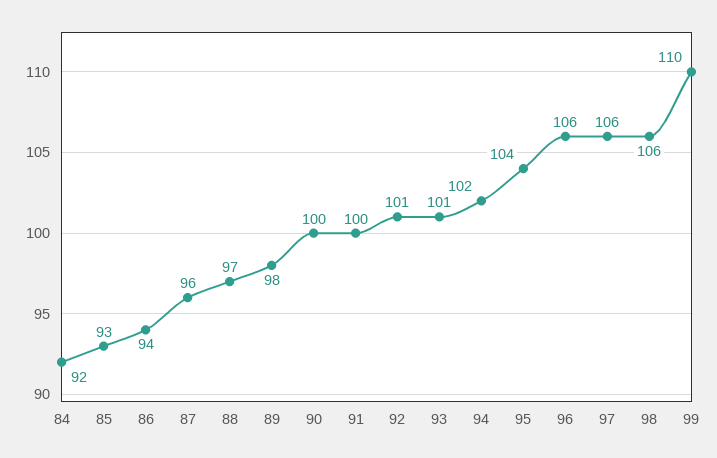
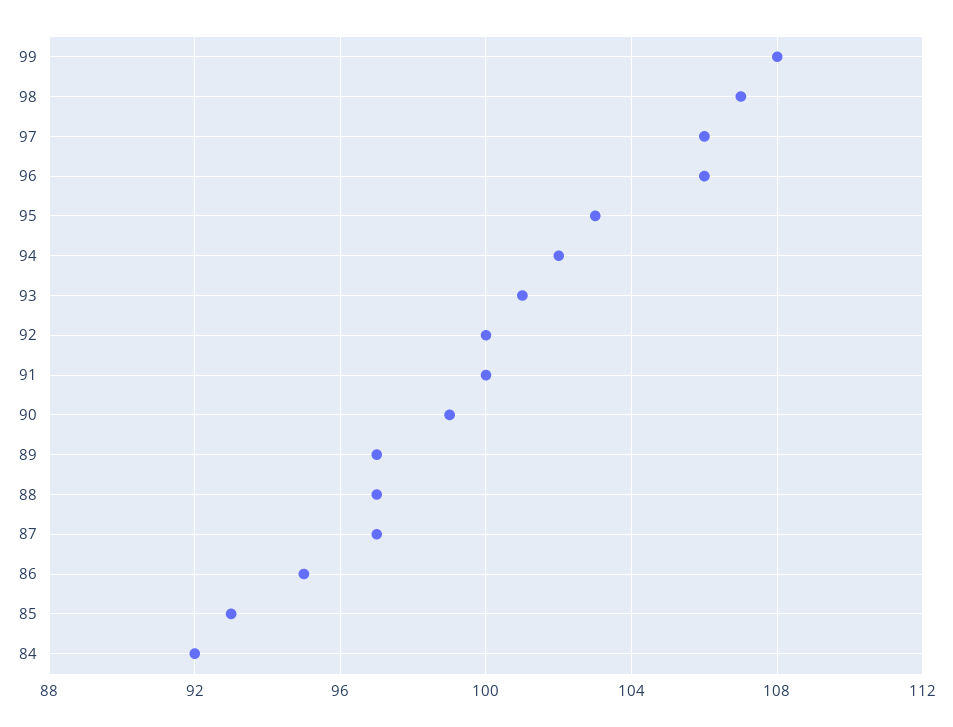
  {
    "84": 92,
    "85": 93,
-   "86": 94,
+   "86": 95,
-   "87": 96,
+   "87": 97,
    "88": 97,
-   "89": 98,
+   "89": 97,
-   "90": 100,
+   "90": 99,
    "91": 100,
-   "92": 101,
+   "92": 100,
    "93": 101,
    "94": 102,
-   "95": 104,
+   "95": 103,
    "96": 106,
    "97": 106,
-   "98": 106,
+   "98": 107,
-   "99": 110
+   "99": 108
  }

